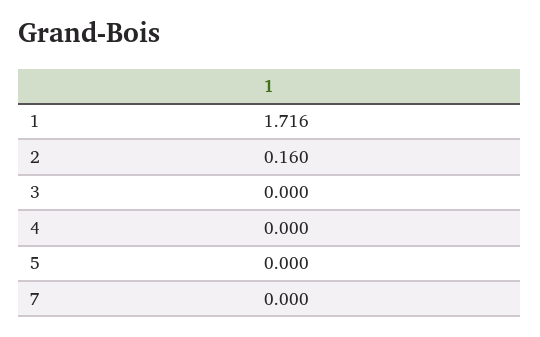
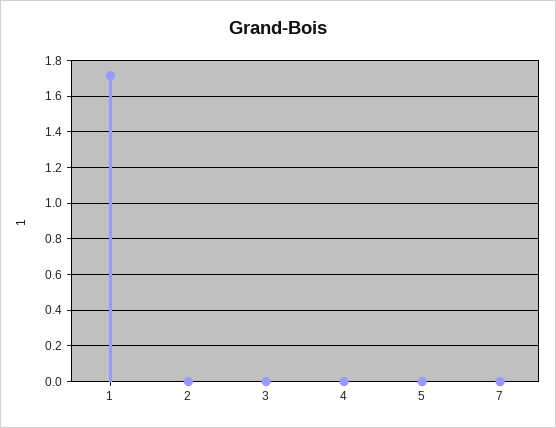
  {
    "1": 1.716,
-   "2": 0.16,
+   "2": 0,
    "3": 0,
    "4": 0,
    "5": 0,
    "7": 0
  }

